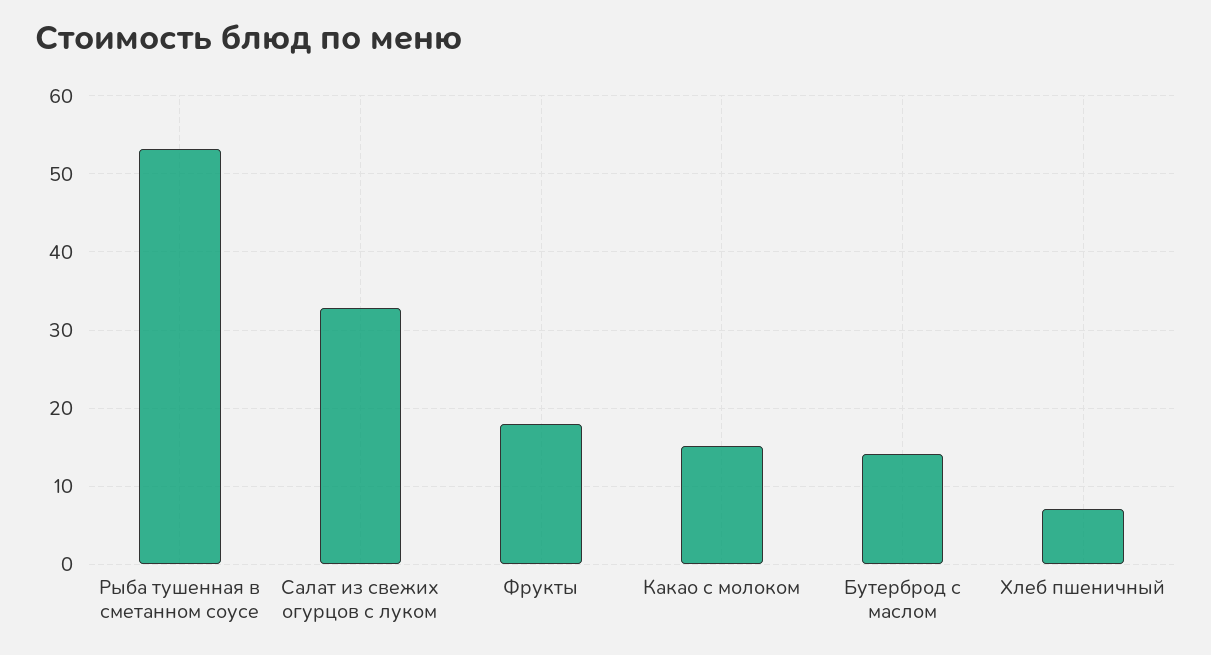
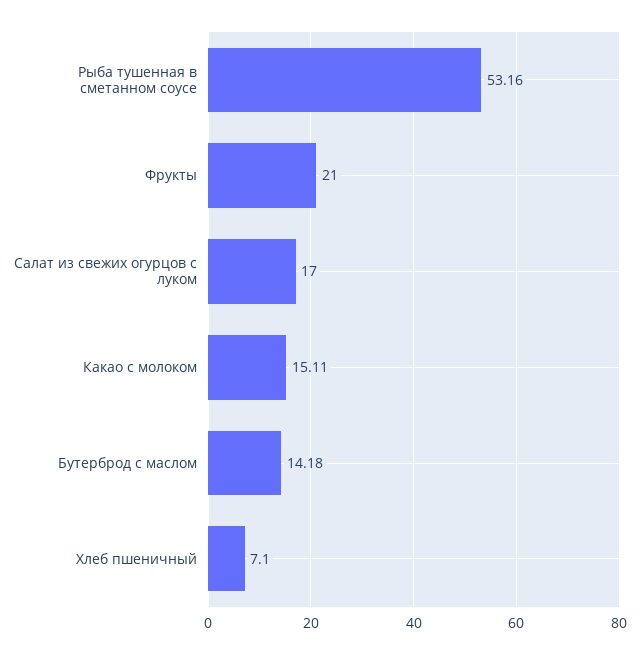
  {
    "Рыба тушенная в сметанном соусе": 53.16,
-   "Салат из свежих огурцов с луком": 33,
+   "Салат из свежих огурцов с луком": 17,
-   "Фрукты": 18,
+   "Фрукты": 21,
    "Какао с молоком": 15.11,
    "Бутерброд с маслом": 14.18,
    "Хлеб пшеничный": 7.1
  }

